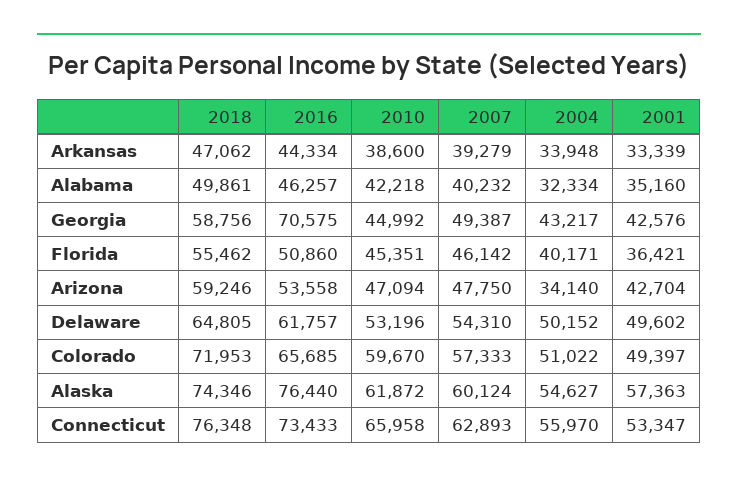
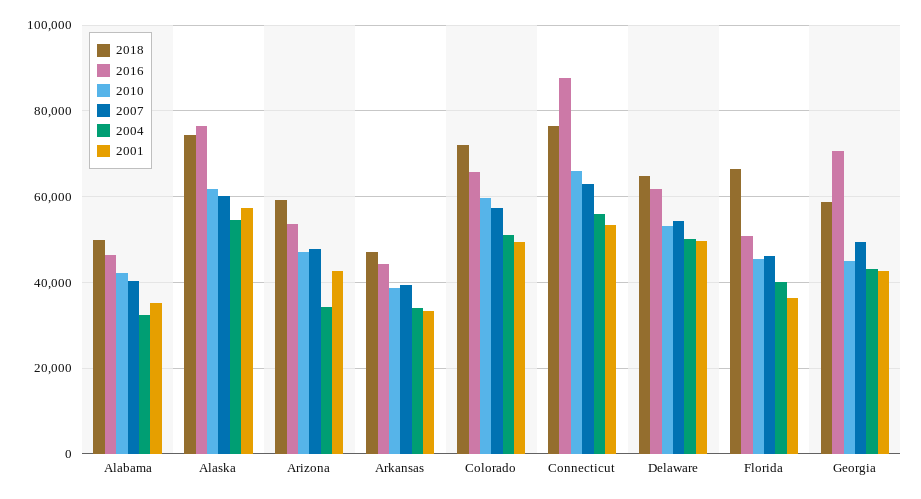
  {
    "2018": {
      "Arkansas": 47062,
      "Alabama": 49861,
      "Georgia": 58756,
-     "Florida": 55462,
+     "Florida": 66000,
      "Arizona": 59246,
      "Delaware": 64805,
      "Colorado": 71953,
      "Alaska": 74346,
      "Connecticut": 76348
    },
    "2016": {
      "Arkansas": 44334,
      "Alabama": 46257,
      "Georgia": 70575,
      "Florida": 50860,
      "Arizona": 53558,
      "Delaware": 61757,
      "Colorado": 65685,
      "Alaska": 76440,
-     "Connecticut": 73433
+     "Connecticut": 88000
    },
    "2010": {
      "Arkansas": 38600,
      "Alabama": 42218,
      "Georgia": 44992,
      "Florida": 45351,
      "Arizona": 47094,
      "Delaware": 53196,
      "Colorado": 59670,
      "Alaska": 61872,
      "Connecticut": 65958
    },
    "2007": {
      "Arkansas": 39279,
      "Alabama": 40232,
      "Georgia": 49387,
      "Florida": 46142,
      "Arizona": 47750,
      "Delaware": 54310,
      "Colorado": 57333,
      "Alaska": 60124,
      "Connecticut": 62893
    },
    "2004": {
      "Arkansas": 33948,
      "Alabama": 32334,
      "Georgia": 43217,
      "Florida": 40171,
      "Arizona": 34140,
      "Delaware": 50152,
      "Colorado": 51022,
      "Alaska": 54627,
      "Connecticut": 55970
    },
    "2001": {
      "Arkansas": 33339,
      "Alabama": 35160,
      "Georgia": 42576,
      "Florida": 36421,
      "Arizona": 42704,
      "Delaware": 49602,
      "Colorado": 49397,
      "Alaska": 57363,
      "Connecticut": 53347
    }
  }

